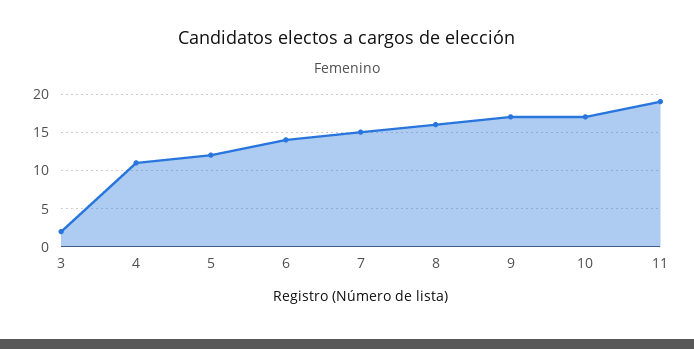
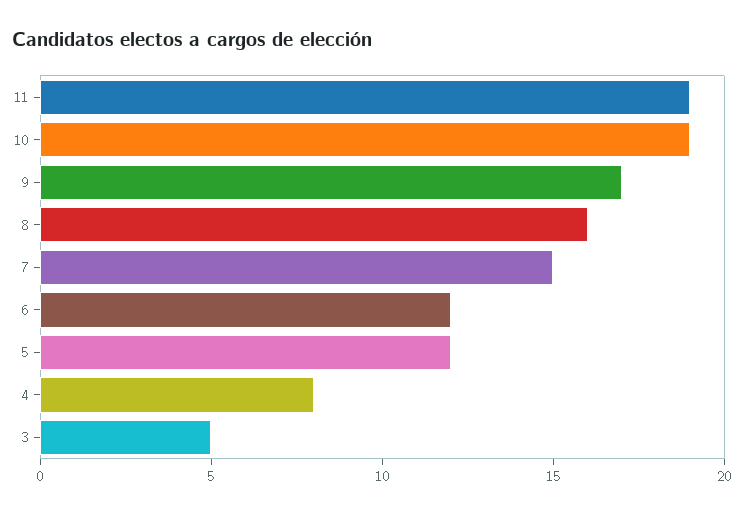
  {
-   "3": 2,
+   "3": 5,
-   "4": 11,
+   "4": 8,
    "5": 12,
-   "6": 14,
+   "6": 12,
    "7": 15,
    "8": 16,
    "9": 17,
-   "10": 17,
+   "10": 19,
    "11": 19
  }

